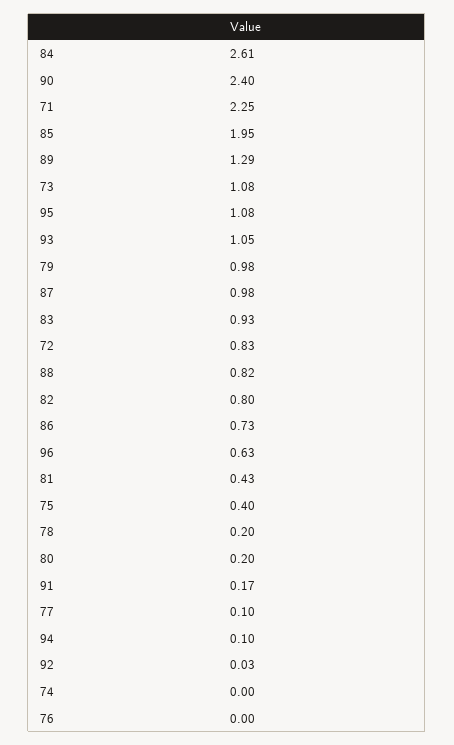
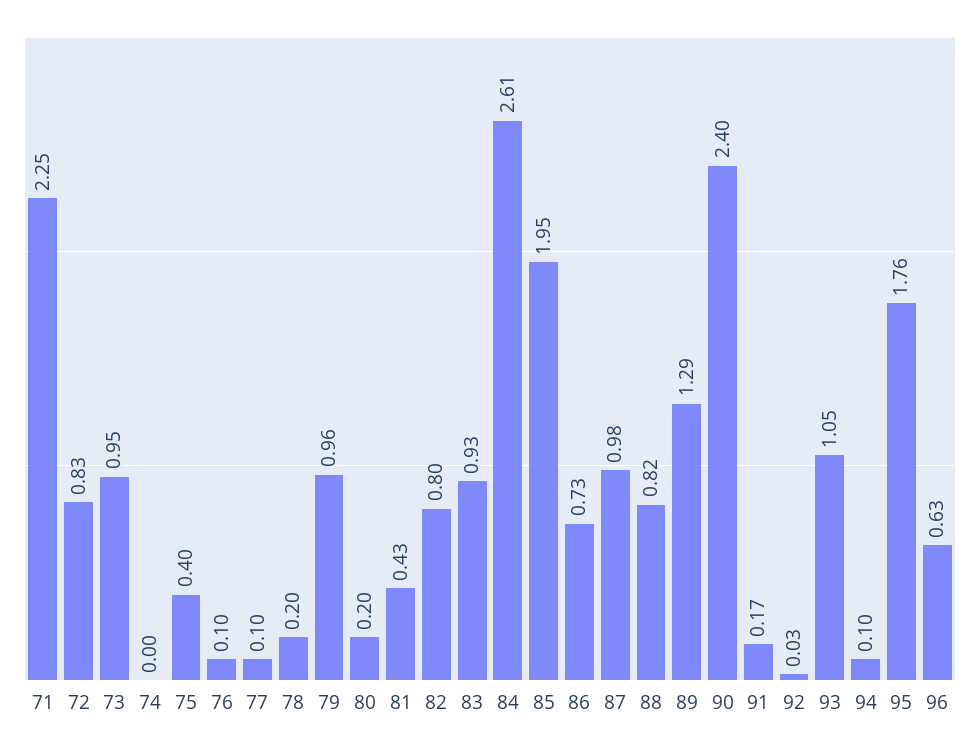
  {
    "84": 2.61,
    "90": 2.4,
    "71": 2.25,
    "85": 1.95,
    "89": 1.29,
-   "73": 1.08,
+   "73": 0.95,
-   "95": 1.08,
+   "95": 1.76,
    "93": 1.05,
-   "79": 0.98,
+   "79": 0.96,
    "87": 0.98,
    "83": 0.93,
    "72": 0.83,
    "88": 0.82,
    "82": 0.8,
    "86": 0.73,
    "96": 0.63,
    "81": 0.43,
    "75": 0.4,
    "78": 0.2,
    "80": 0.2,
    "91": 0.17,
    "77": 0.1,
    "94": 0.1,
    "92": 0.03,
    "74": 0,
-   "76": 0
+   "76": 0.1
  }

